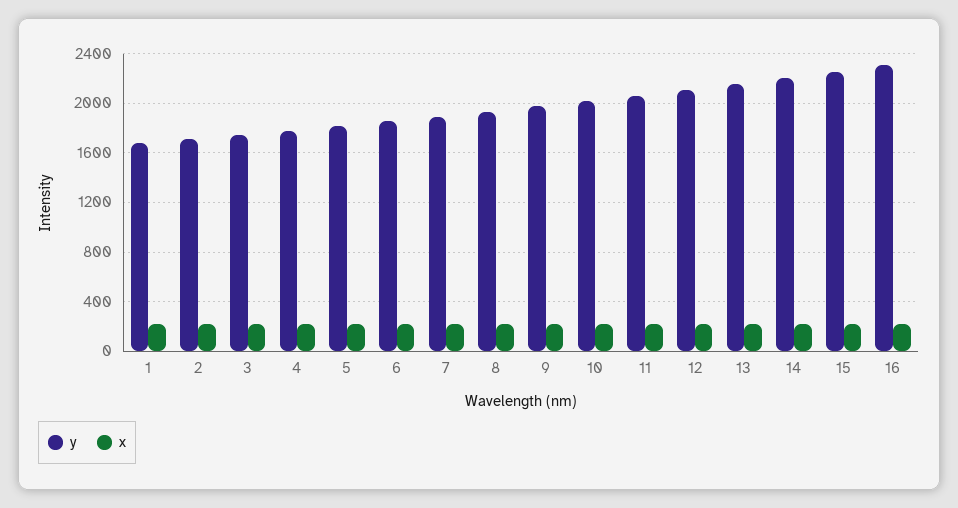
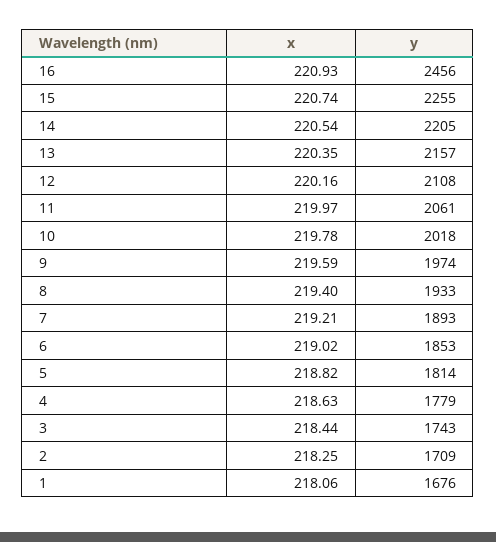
  {
    "y": {
      "1": 1676,
      "2": 1709,
      "3": 1743,
      "4": 1779,
      "5": 1814,
      "6": 1853,
      "7": 1893,
      "8": 1933,
      "9": 1974,
      "10": 2018,
      "11": 2061,
      "12": 2108,
      "13": 2157,
      "14": 2205,
      "15": 2255,
-     "16": 2300
+     "16": 2456
    },
    "x": {
      "1": 218.06,
      "2": 218.25,
      "3": 218.44,
      "4": 218.63,
      "5": 218.82,
      "6": 219.02,
      "7": 219.21,
      "8": 219.4,
      "9": 219.59,
      "10": 219.78,
      "11": 219.97,
      "12": 220.16,
      "13": 220.35,
      "14": 220.54,
      "15": 220.74,
      "16": 220.93
    }
  }

